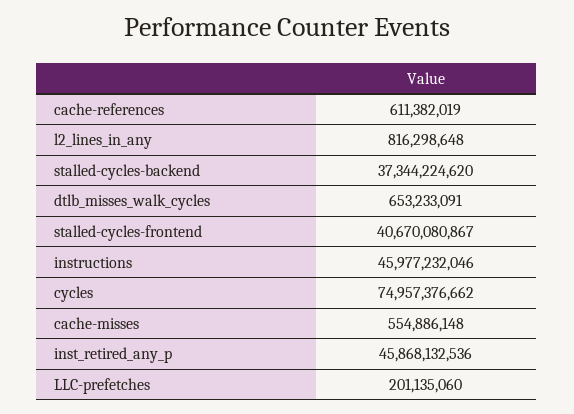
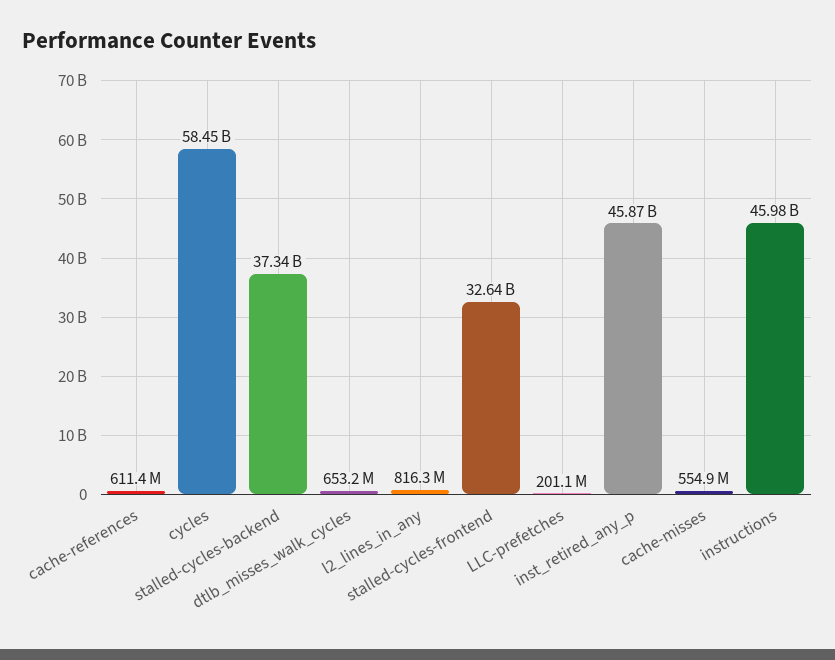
  {
    "cache-references": 611382019,
    "l2_lines_in_any": 816298648,
    "stalled-cycles-backend": 37344224620,
    "dtlb_misses_walk_cycles": 653233091,
-   "stalled-cycles-frontend": 40670080867,
+   "stalled-cycles-frontend": 32640000000,
    "instructions": 45977232046,
-   "cycles": 74957376662,
+   "cycles": 58450000000,
    "cache-misses": 554886148,
    "inst_retired_any_p": 45868132536,
    "LLC-prefetches": 201135060
  }

